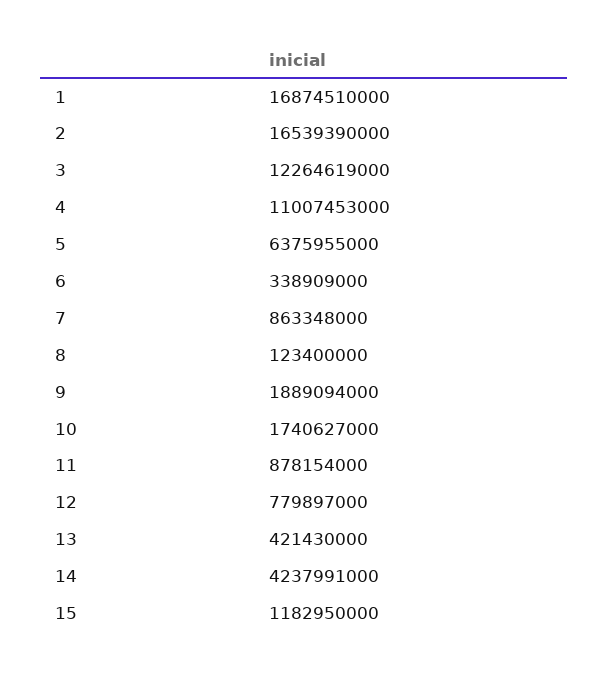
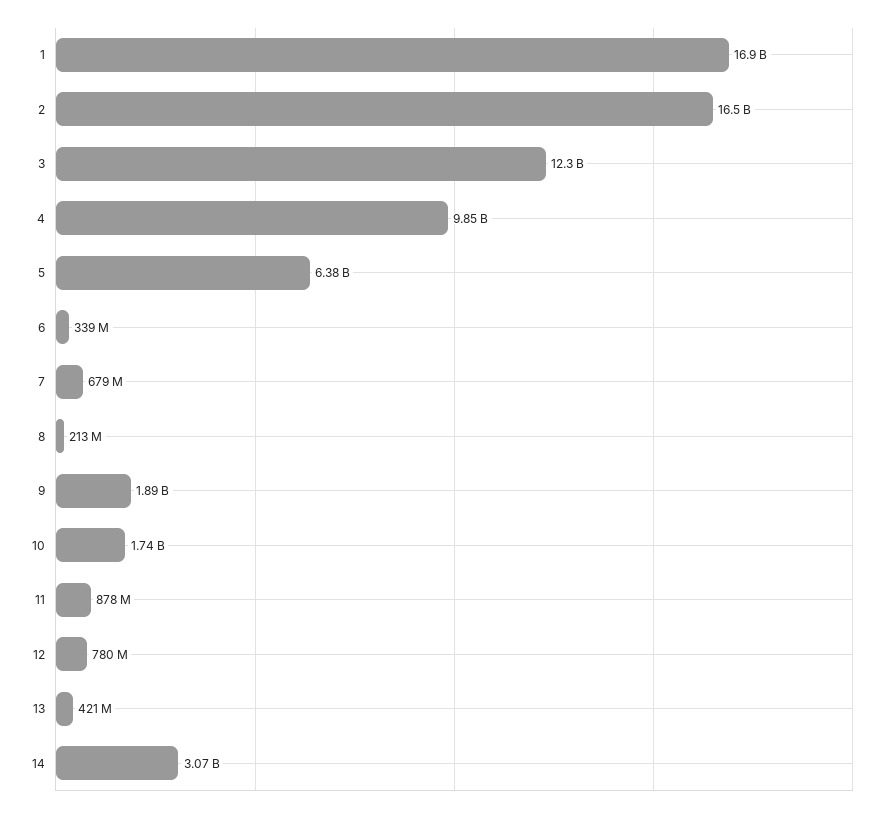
  {
    "1": 16874510000,
    "2": 16539390000,
    "3": 12264619000,
-   "4": 11007453000,
+   "4": 9850000000,
    "5": 6375955000,
    "6": 338909000,
-   "7": 863348000,
+   "7": 679000000,
-   "8": 123400000,
+   "8": 213000000,
    "9": 1889094000,
    "10": 1740627000,
    "11": 878154000,
    "12": 779897000,
    "13": 421430000,
-   "14": 4237991000,
+   "14": 3070000000
-   "15": 1182950000
  }

